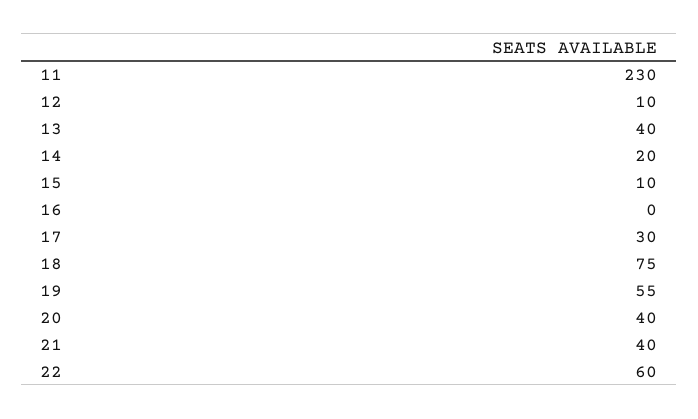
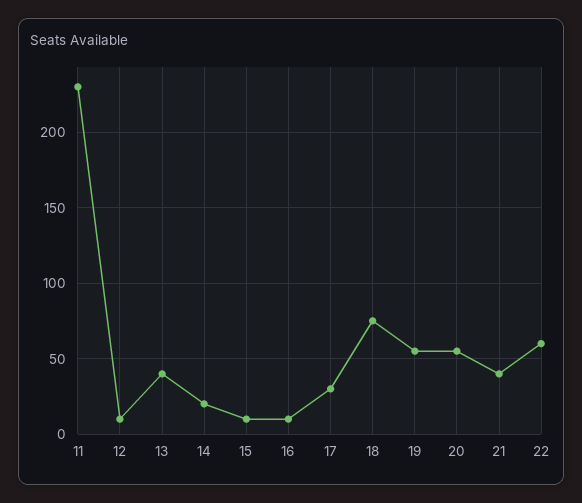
  {
    "11": 230,
    "12": 10,
    "13": 40,
    "14": 20,
    "15": 10,
-   "16": 0,
+   "16": 10,
    "17": 30,
    "18": 75,
    "19": 55,
-   "20": 40,
+   "20": 55,
    "21": 40,
    "22": 60
  }

